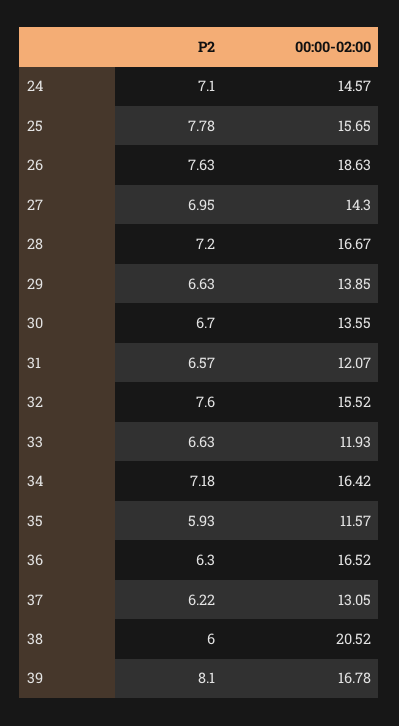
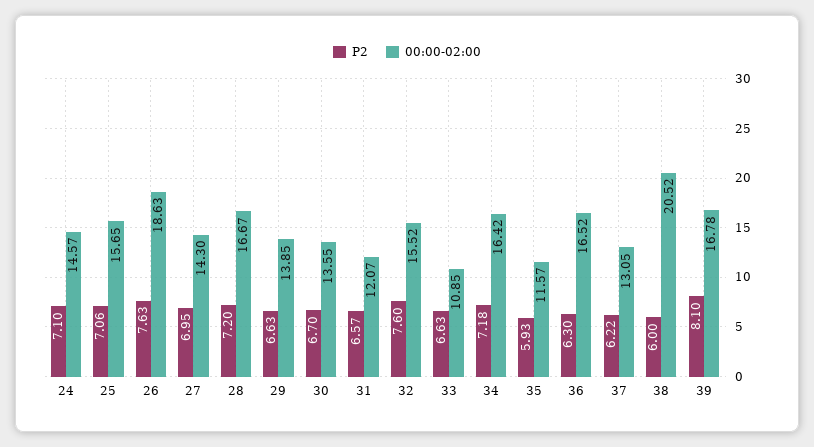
  {
    "P2": {
      "24": 7.1,
-     "25": 7.78,
+     "25": 7.06,
      "26": 7.63,
      "27": 6.95,
      "28": 7.2,
      "29": 6.63,
      "30": 6.7,
      "31": 6.57,
      "32": 7.6,
      "33": 6.63,
      "34": 7.18,
      "35": 5.93,
      "36": 6.3,
      "37": 6.22,
      "38": 6,
      "39": 8.1
    },
    "00:00-02:00": {
      "24": 14.57,
      "25": 15.65,
      "26": 18.63,
      "27": 14.3,
      "28": 16.67,
      "29": 13.85,
      "30": 13.55,
      "31": 12.07,
      "32": 15.52,
-     "33": 11.93,
+     "33": 10.85,
      "34": 16.42,
      "35": 11.57,
      "36": 16.52,
      "37": 13.05,
      "38": 20.52,
      "39": 16.78
    }
  }

